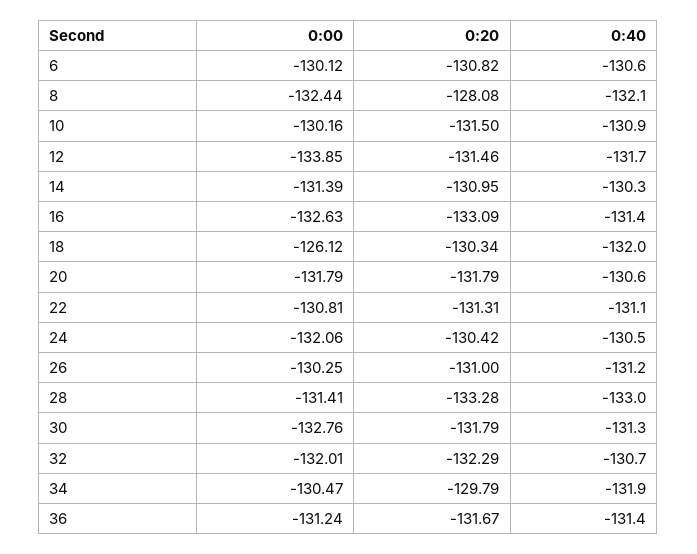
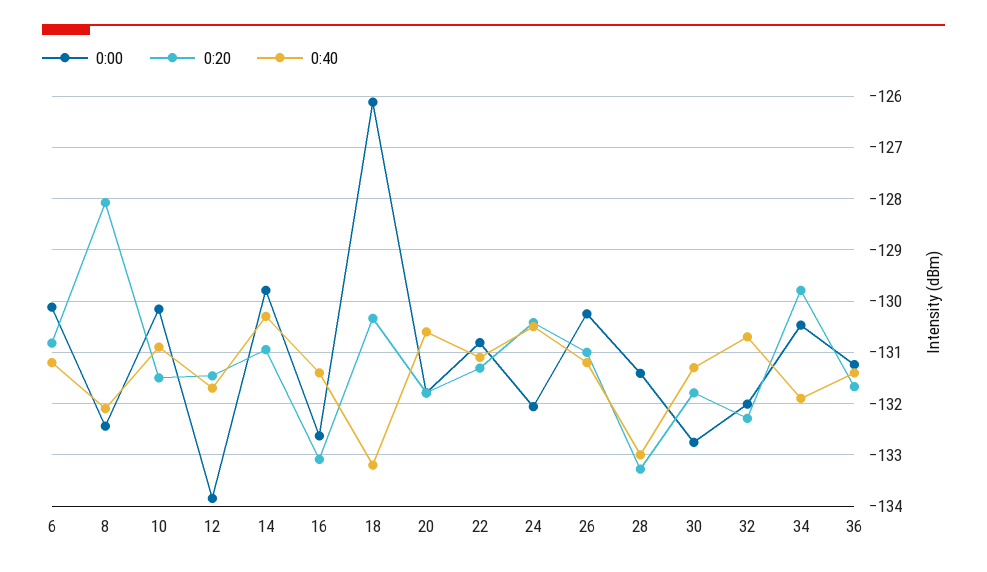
  {
    "0:00": {
      "6": -130.12,
      "8": -132.44,
      "10": -130.16,
      "12": -133.85,
-     "14": -131.39,
+     "14": -129.8,
      "16": -132.63,
      "18": -126.12,
      "20": -131.79,
      "22": -130.81,
      "24": -132.06,
      "26": -130.25,
      "28": -131.41,
      "30": -132.76,
      "32": -132.01,
      "34": -130.47,
      "36": -131.24
    },
    "0:20": {
      "6": -130.82,
      "8": -128.08,
      "10": -131.5,
      "12": -131.46,
      "14": -130.95,
      "16": -133.09,
      "18": -130.34,
      "20": -131.79,
      "22": -131.31,
      "24": -130.42,
      "26": -131,
      "28": -133.28,
      "30": -131.79,
      "32": -132.29,
      "34": -129.79,
      "36": -131.67
    },
    "0:40": {
-     "6": -130.6,
+     "6": -131.2,
      "8": -132.1,
      "10": -130.9,
      "12": -131.7,
      "14": -130.3,
      "16": -131.4,
-     "18": -132,
+     "18": -133.2,
      "20": -130.6,
      "22": -131.1,
      "24": -130.5,
      "26": -131.2,
      "28": -133,
      "30": -131.3,
      "32": -130.7,
      "34": -131.9,
      "36": -131.4
    }
  }

